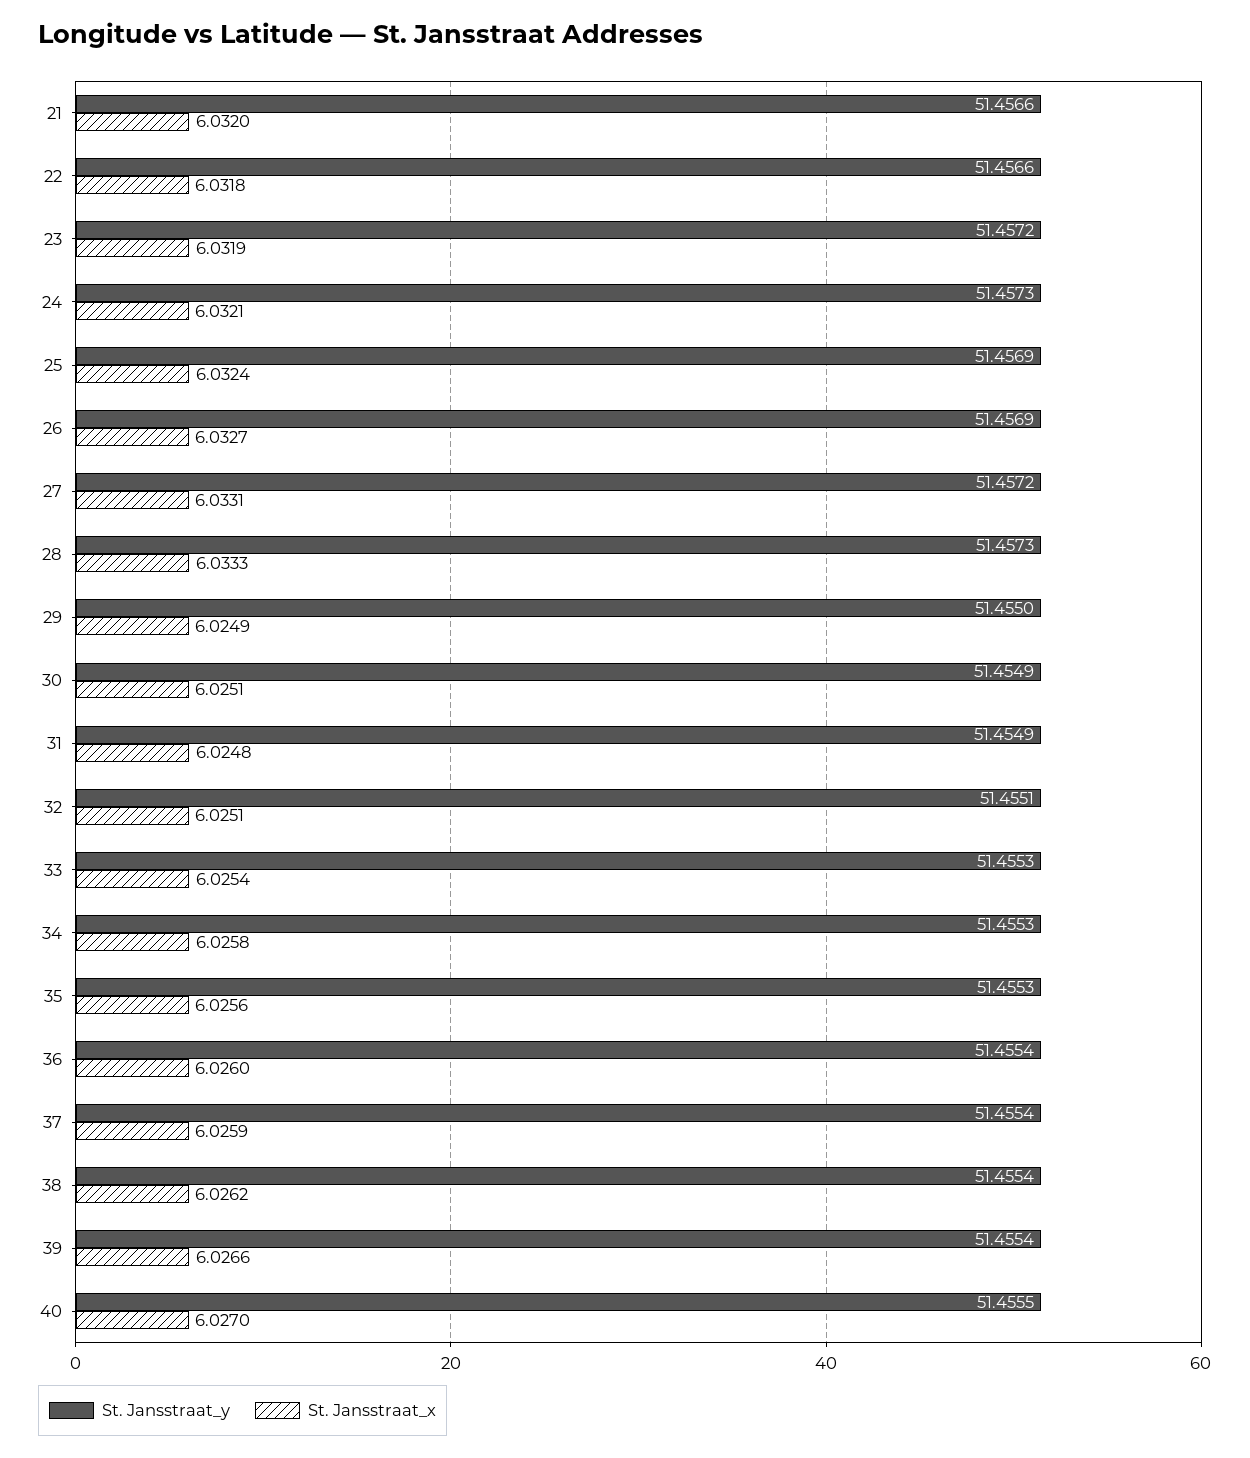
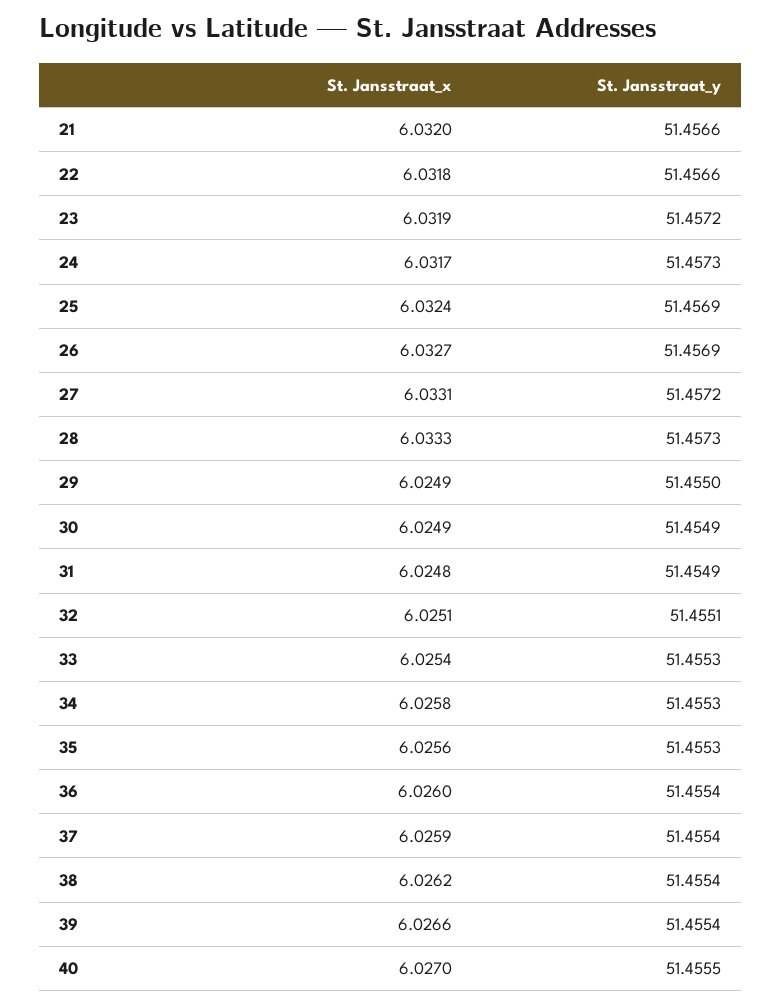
  {
    "St. Jansstraat_y": {
      "21": 51.4566,
      "22": 51.4566,
      "23": 51.4572,
      "24": 51.4573,
      "25": 51.4569,
      "26": 51.4569,
      "27": 51.4572,
      "28": 51.4573,
      "29": 51.455,
      "30": 51.4549,
      "31": 51.4549,
      "32": 51.4551,
      "33": 51.4553,
      "34": 51.4553,
      "35": 51.4553,
      "36": 51.4554,
      "37": 51.4554,
      "38": 51.4554,
      "39": 51.4554,
      "40": 51.4555
    },
    "St. Jansstraat_x": {
      "21": 6.032,
      "22": 6.0318,
      "23": 6.0319,
-     "24": 6.0321,
+     "24": 6.0317,
      "25": 6.0324,
      "26": 6.0327,
      "27": 6.0331,
      "28": 6.0333,
      "29": 6.0249,
-     "30": 6.0251,
+     "30": 6.0249,
      "31": 6.0248,
      "32": 6.0251,
      "33": 6.0254,
      "34": 6.0258,
      "35": 6.0256,
      "36": 6.026,
      "37": 6.0259,
      "38": 6.0262,
      "39": 6.0266,
      "40": 6.027
    }
  }

